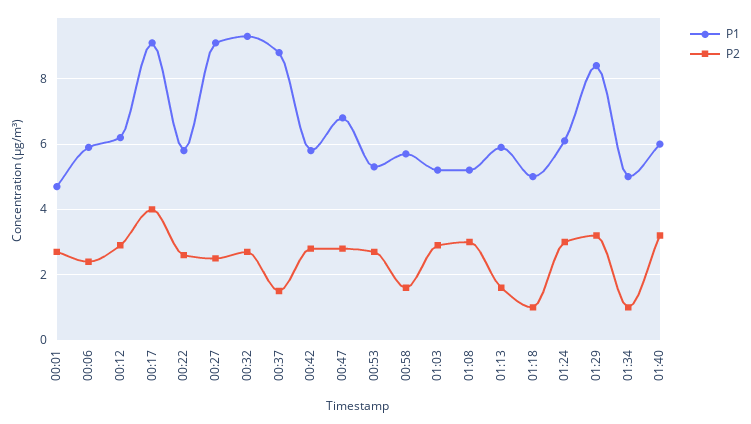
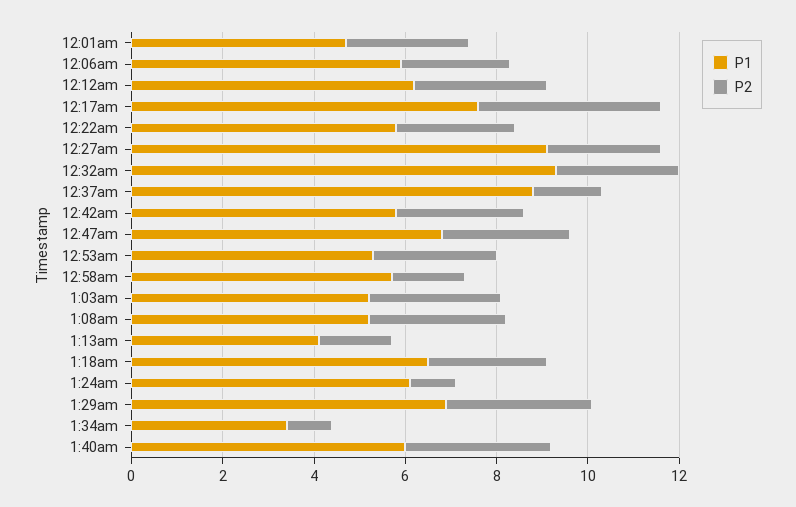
  {
    "P1": {
      "00:01": 4.5,
      "00:06": 6,
      "00:12": 6,
-     "00:17": 9,
+     "00:17": 7.5,
      "00:22": 6,
      "00:27": 9,
      "00:32": 9.5,
      "00:37": 9,
      "00:42": 6,
      "00:47": 7,
      "00:53": 5.5,
      "00:58": 5.5,
      "01:03": 5,
      "01:08": 5,
-     "01:13": 6,
+     "01:13": 4,
-     "01:18": 5,
+     "01:18": 6.5,
      "01:24": 6,
-     "01:29": 8.5,
+     "01:29": 7,
-     "01:34": 5,
+     "01:34": 3.5,
      "01:40": 6
    },
    "P2": {
      "00:01": 2.5,
      "00:06": 2.5,
      "00:12": 3,
      "00:17": 4,
      "00:22": 2.5,
      "00:27": 2.5,
      "00:32": 2.5,
      "00:37": 1.5,
      "00:42": 3,
      "00:47": 3,
      "00:53": 2.5,
      "00:58": 1.5,
      "01:03": 3,
      "01:08": 3,
      "01:13": 1.5,
-     "01:18": 1,
+     "01:18": 2.5,
-     "01:24": 3,
+     "01:24": 1,
      "01:29": 3,
      "01:34": 1,
      "01:40": 3
    }
  }

